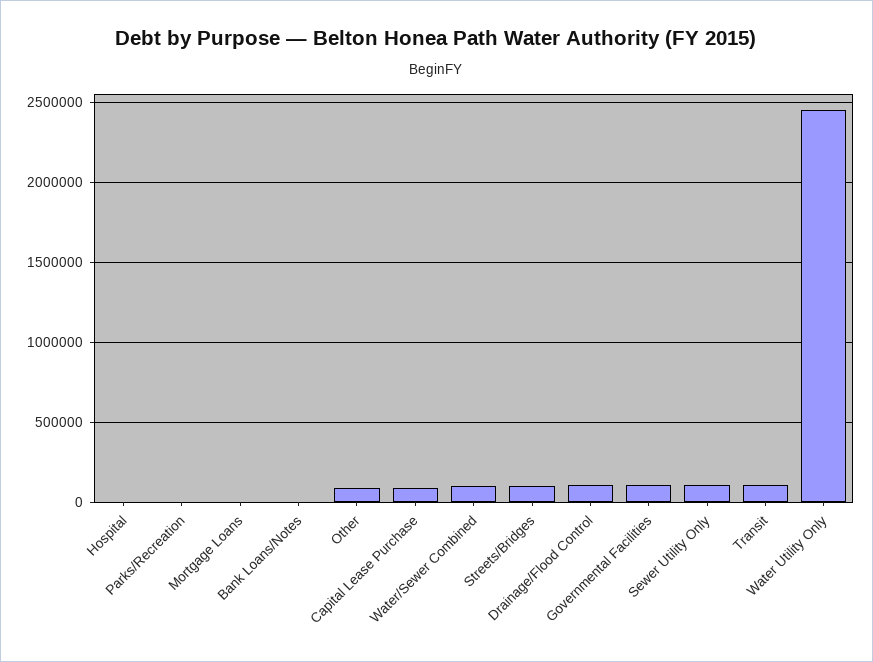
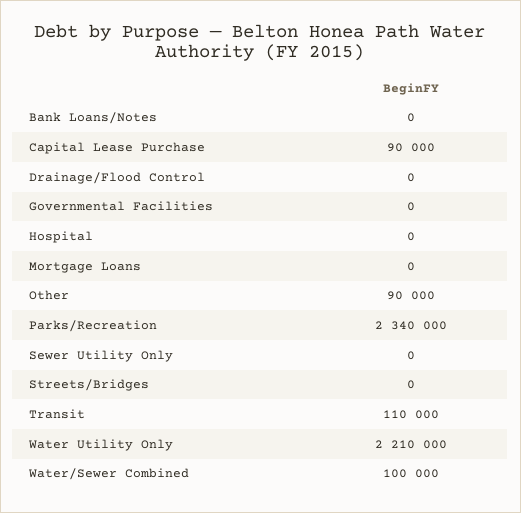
  {
    "Hospital": 0,
-   "Parks/Recreation": 0,
+   "Parks/Recreation": 2340000,
    "Mortgage Loans": 0,
    "Bank Loans/Notes": 0,
    "Other": 90000,
    "Capital Lease Purchase": 90000,
    "Water/Sewer Combined": 100000,
-   "Streets/Bridges": 100000,
+   "Streets/Bridges": 0,
-   "Drainage/Flood Control": 100000,
+   "Drainage/Flood Control": 0,
-   "Governmental Facilities": 100000,
+   "Governmental Facilities": 0,
-   "Sewer Utility Only": 100000,
+   "Sewer Utility Only": 0,
    "Transit": 110000,
-   "Water Utility Only": 2450000
+   "Water Utility Only": 2210000
  }

